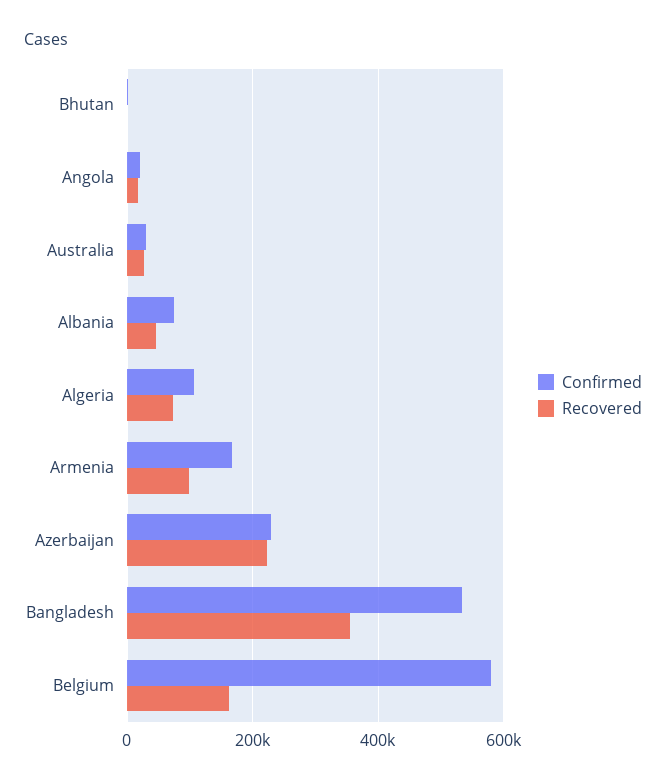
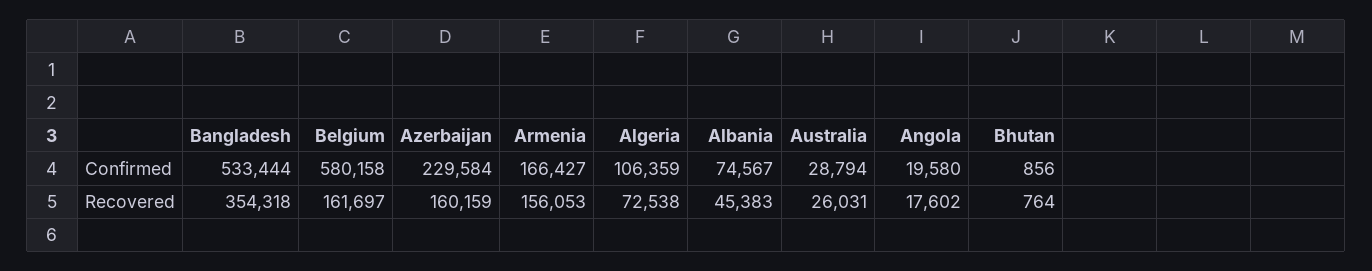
  {
    "Confirmed": {
      "Bhutan": 856,
      "Angola": 19580,
      "Australia": 28794,
      "Albania": 74567,
      "Algeria": 106359,
      "Armenia": 166427,
      "Azerbaijan": 229584,
      "Bangladesh": 533444,
      "Belgium": 580158
    },
    "Recovered": {
      "Bhutan": 764,
      "Angola": 17602,
      "Australia": 26031,
      "Albania": 45383,
      "Algeria": 72538,
-     "Armenia": 100000,
+     "Armenia": 156053,
-     "Azerbaijan": 220000,
+     "Azerbaijan": 160159,
      "Bangladesh": 354318,
      "Belgium": 161697
    }
  }

